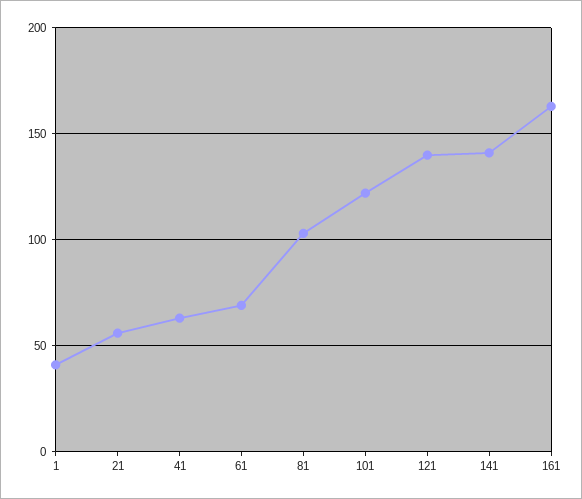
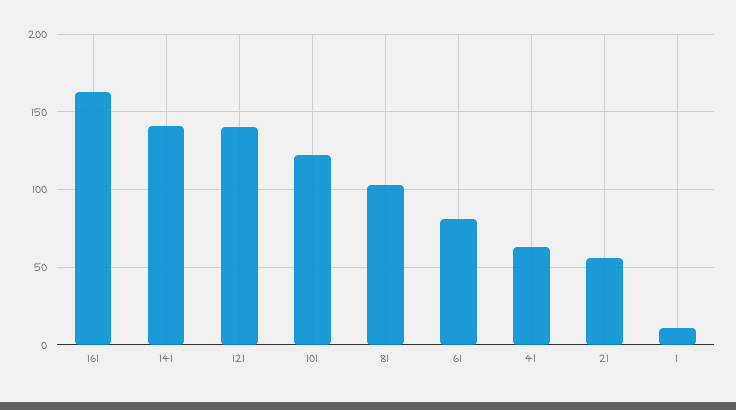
  {
-   "1": 40,
+   "1": 10,
    "21": 55,
    "41": 65,
-   "61": 70,
+   "61": 80,
    "81": 105,
    "101": 120,
    "121": 140,
    "141": 140,
    "161": 165
  }

